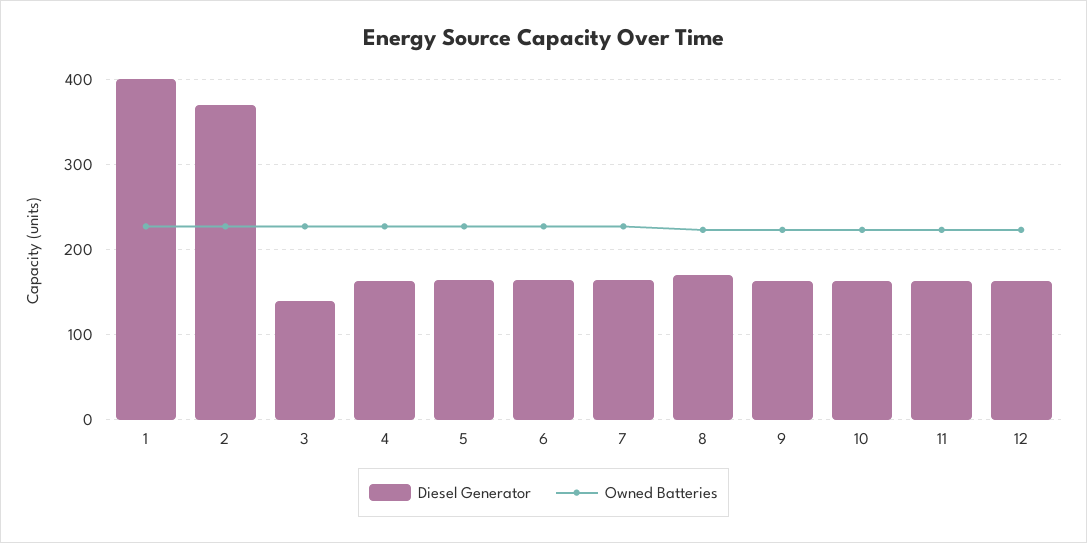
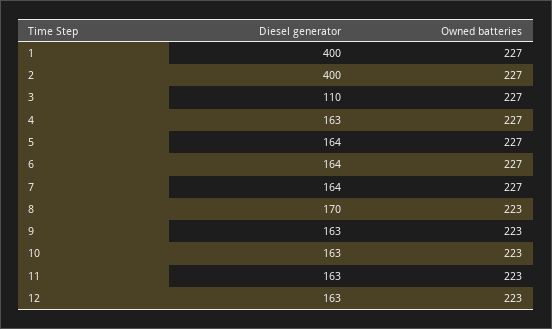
  {
    "Diesel Generator": {
      "1": 400,
-     "2": 370,
+     "2": 400,
-     "3": 140,
+     "3": 110,
      "4": 163,
      "5": 164,
      "6": 164,
      "7": 164,
      "8": 170,
      "9": 163,
      "10": 163,
      "11": 163,
      "12": 163
    },
    "Owned Batteries": {
      "1": 227,
      "2": 227,
      "3": 227,
      "4": 227,
      "5": 227,
      "6": 227,
      "7": 227,
      "8": 223,
      "9": 223,
      "10": 223,
      "11": 223,
      "12": 223
    }
  }

